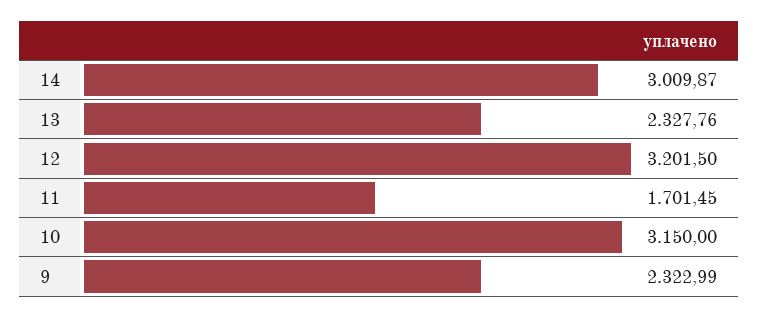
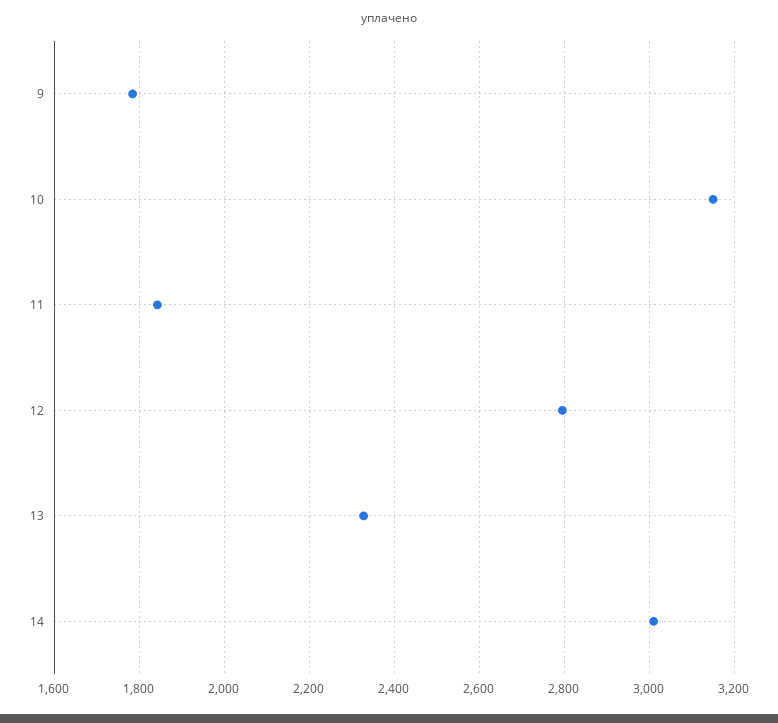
  {
    "14": 3009.87,
    "13": 2327.76,
-   "12": 3201.5,
+   "12": 2800,
-   "11": 1701.45,
+   "11": 1840,
    "10": 3150,
-   "9": 2322.99
+   "9": 1780
  }

